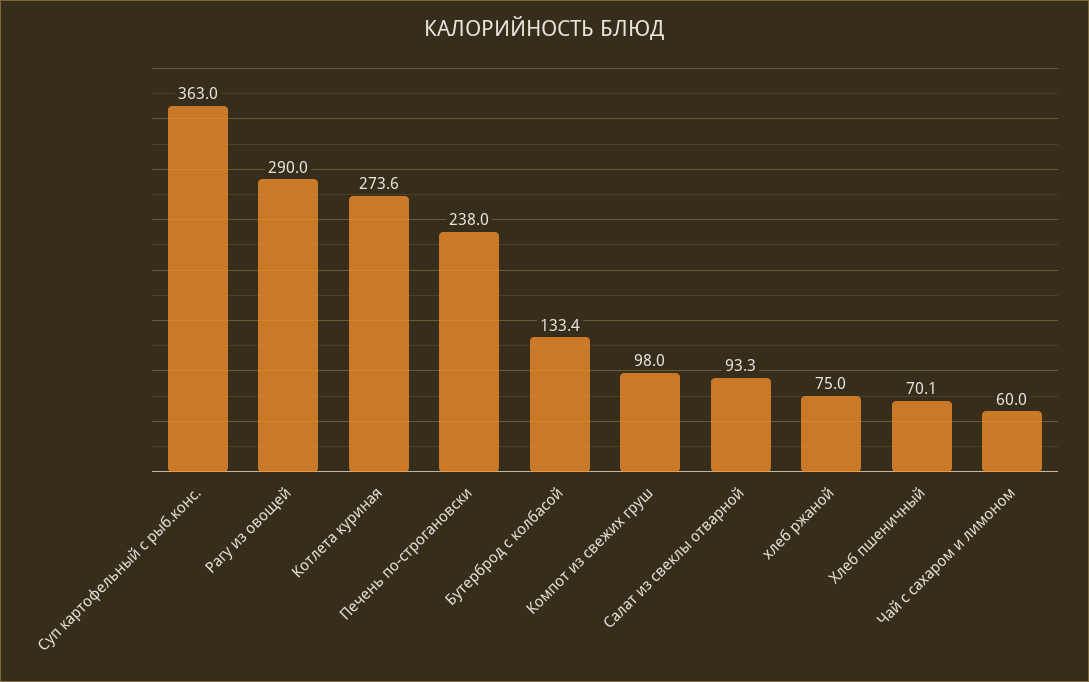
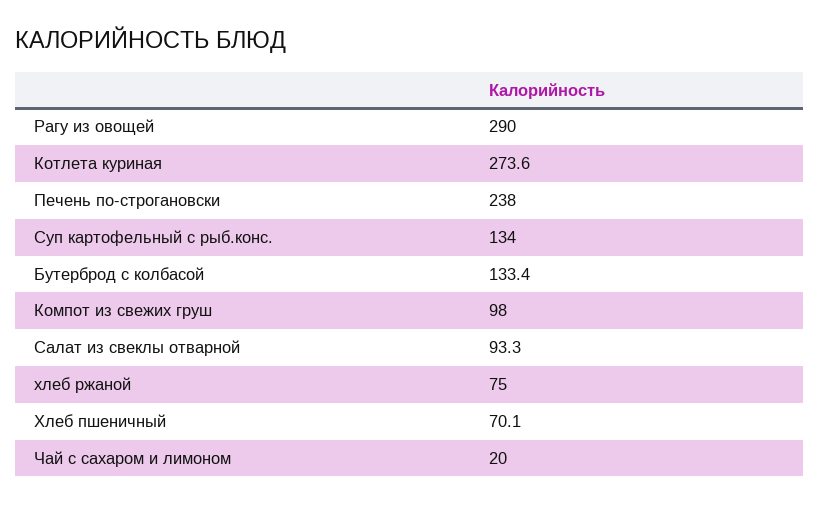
  {
-   "Суп картофельный с рыб.конс.": 363,
+   "Суп картофельный с рыб.конс.": 134,
    "Рагу из овощей": 290,
    "Котлета куриная": 273.6,
    "Печень по-строгановски": 238,
    "Бутерброд с колбасой": 133.4,
    "Компот из свежих груш": 98,
    "Салат из свеклы отварной": 93.3,
    "хлеб ржаной": 75,
    "Хлеб пшеничный": 70.1,
-   "Чай с сахаром и лимоном": 60
+   "Чай с сахаром и лимоном": 20
  }

